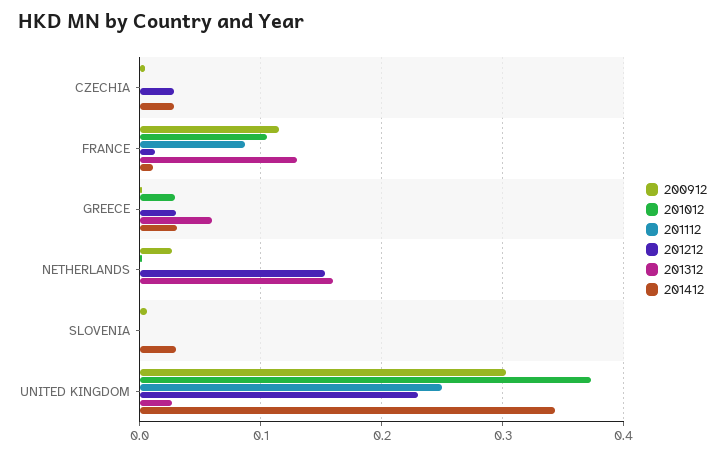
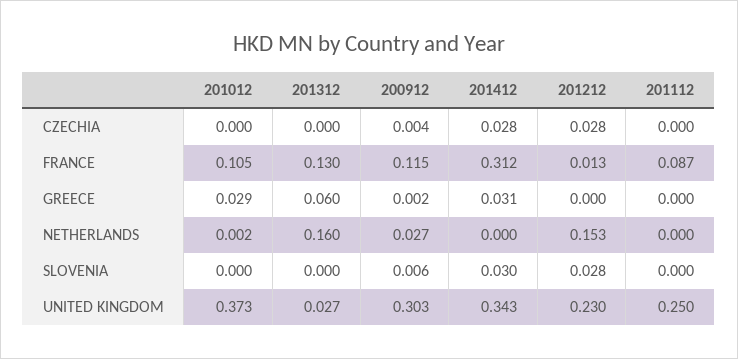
  {
    "200912": {
      "CZECHIA": 0.004,
      "FRANCE": 0.115,
      "GREECE": 0.002,
      "NETHERLANDS": 0.027,
      "SLOVENIA": 0.006,
      "UNITED KINGDOM": 0.303
    },
    "201012": {
      "CZECHIA": 0,
      "FRANCE": 0.105,
      "GREECE": 0.029,
      "NETHERLANDS": 0.002,
      "SLOVENIA": 0,
      "UNITED KINGDOM": 0.373
    },
    "201112": {
      "CZECHIA": 0,
      "FRANCE": 0.087,
      "GREECE": 0,
      "NETHERLANDS": 0,
      "SLOVENIA": 0,
      "UNITED KINGDOM": 0.25
    },
    "201212": {
      "CZECHIA": 0.028,
      "FRANCE": 0.013,
-     "GREECE": 0.03,
+     "GREECE": 0,
      "NETHERLANDS": 0.153,
-     "SLOVENIA": 0,
+     "SLOVENIA": 0.028,
      "UNITED KINGDOM": 0.23
    },
    "201312": {
      "CZECHIA": 0,
      "FRANCE": 0.13,
      "GREECE": 0.06,
      "NETHERLANDS": 0.16,
      "SLOVENIA": 0,
      "UNITED KINGDOM": 0.027
    },
    "201412": {
      "CZECHIA": 0.028,
-     "FRANCE": 0.01,
+     "FRANCE": 0.312,
      "GREECE": 0.031,
      "NETHERLANDS": 0,
      "SLOVENIA": 0.03,
      "UNITED KINGDOM": 0.343
    }
  }

